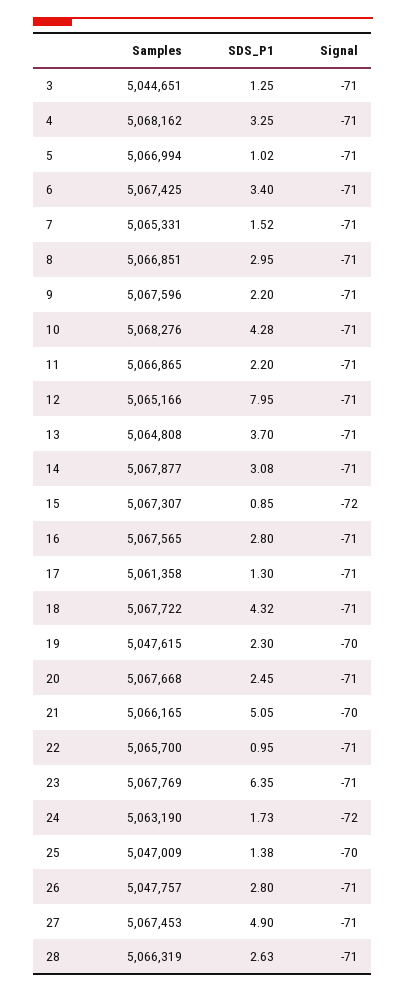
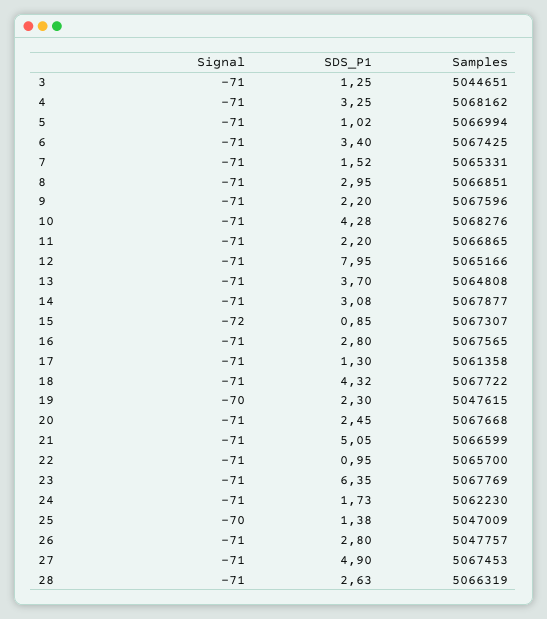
  {
    "Samples": {
      "3": 5044651,
      "4": 5068162,
      "5": 5066994,
      "6": 5067425,
      "7": 5065331,
      "8": 5066851,
      "9": 5067596,
      "10": 5068276,
      "11": 5066865,
      "12": 5065166,
      "13": 5064808,
      "14": 5067877,
      "15": 5067307,
      "16": 5067565,
      "17": 5061358,
      "18": 5067722,
      "19": 5047615,
      "20": 5067668,
-     "21": 5066165,
+     "21": 5066599,
      "22": 5065700,
      "23": 5067769,
-     "24": 5063190,
+     "24": 5062230,
      "25": 5047009,
      "26": 5047757,
      "27": 5067453,
      "28": 5066319
    },
    "SDS_P1": {
      "3": 1.25,
      "4": 3.25,
      "5": 1.02,
      "6": 3.4,
      "7": 1.52,
      "8": 2.95,
      "9": 2.2,
      "10": 4.28,
      "11": 2.2,
      "12": 7.95,
      "13": 3.7,
      "14": 3.08,
      "15": 0.85,
      "16": 2.8,
      "17": 1.3,
      "18": 4.32,
      "19": 2.3,
      "20": 2.45,
      "21": 5.05,
      "22": 0.95,
      "23": 6.35,
      "24": 1.73,
      "25": 1.38,
      "26": 2.8,
      "27": 4.9,
      "28": 2.63
    },
    "Signal": {
      "3": -71,
      "4": -71,
      "5": -71,
      "6": -71,
      "7": -71,
      "8": -71,
      "9": -71,
      "10": -71,
      "11": -71,
      "12": -71,
      "13": -71,
      "14": -71,
      "15": -72,
      "16": -71,
      "17": -71,
      "18": -71,
      "19": -70,
      "20": -71,
-     "21": -70,
+     "21": -71,
      "22": -71,
      "23": -71,
-     "24": -72,
+     "24": -71,
      "25": -70,
      "26": -71,
      "27": -71,
      "28": -71
    }
  }

